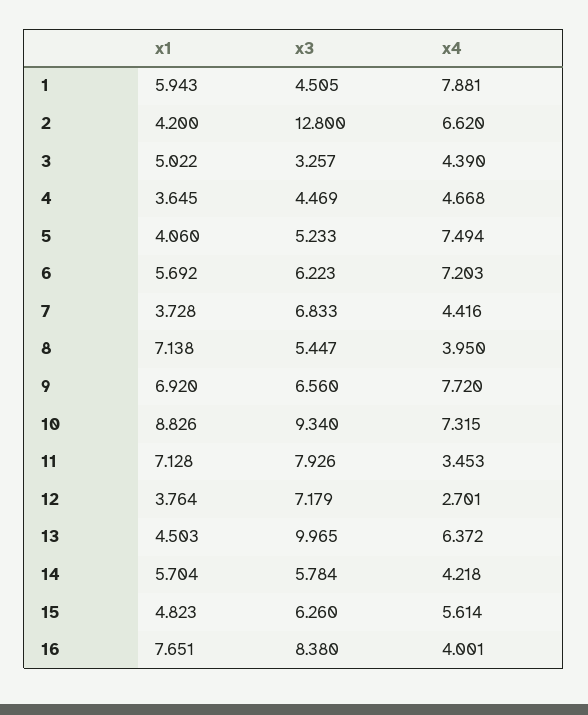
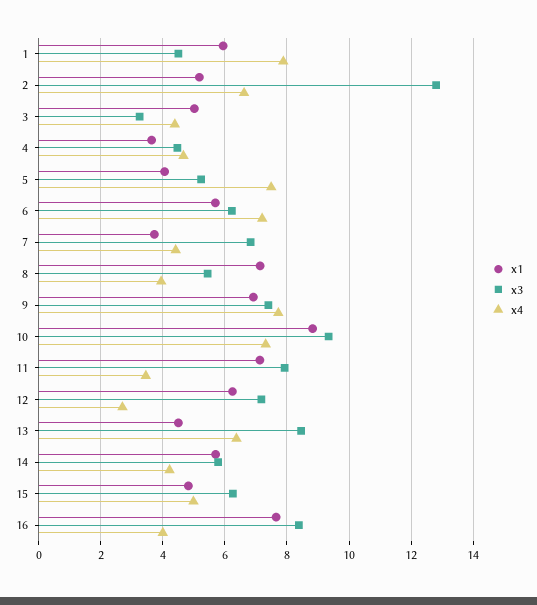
  {
    "x1": {
      "1": 5.943,
-     "2": 4.2,
+     "2": 5.2,
      "3": 5.022,
      "4": 3.645,
      "5": 4.06,
      "6": 5.692,
      "7": 3.728,
      "8": 7.138,
      "9": 6.92,
      "10": 8.826,
      "11": 7.128,
-     "12": 3.764,
+     "12": 6.2,
      "13": 4.503,
      "14": 5.704,
      "15": 4.823,
      "16": 7.651
    },
    "x3": {
      "1": 4.505,
      "2": 12.8,
      "3": 3.257,
      "4": 4.469,
      "5": 5.233,
      "6": 6.223,
      "7": 6.833,
      "8": 5.447,
-     "9": 6.56,
+     "9": 7.4,
      "10": 9.34,
      "11": 7.926,
      "12": 7.179,
-     "13": 9.965,
+     "13": 8.4,
      "14": 5.784,
      "15": 6.26,
      "16": 8.38
    },
    "x4": {
      "1": 7.881,
      "2": 6.62,
      "3": 4.39,
      "4": 4.668,
      "5": 7.494,
      "6": 7.203,
      "7": 4.416,
      "8": 3.95,
      "9": 7.72,
      "10": 7.315,
      "11": 3.453,
      "12": 2.701,
      "13": 6.372,
      "14": 4.218,
-     "15": 5.614,
+     "15": 5,
      "16": 4.001
    }
  }

